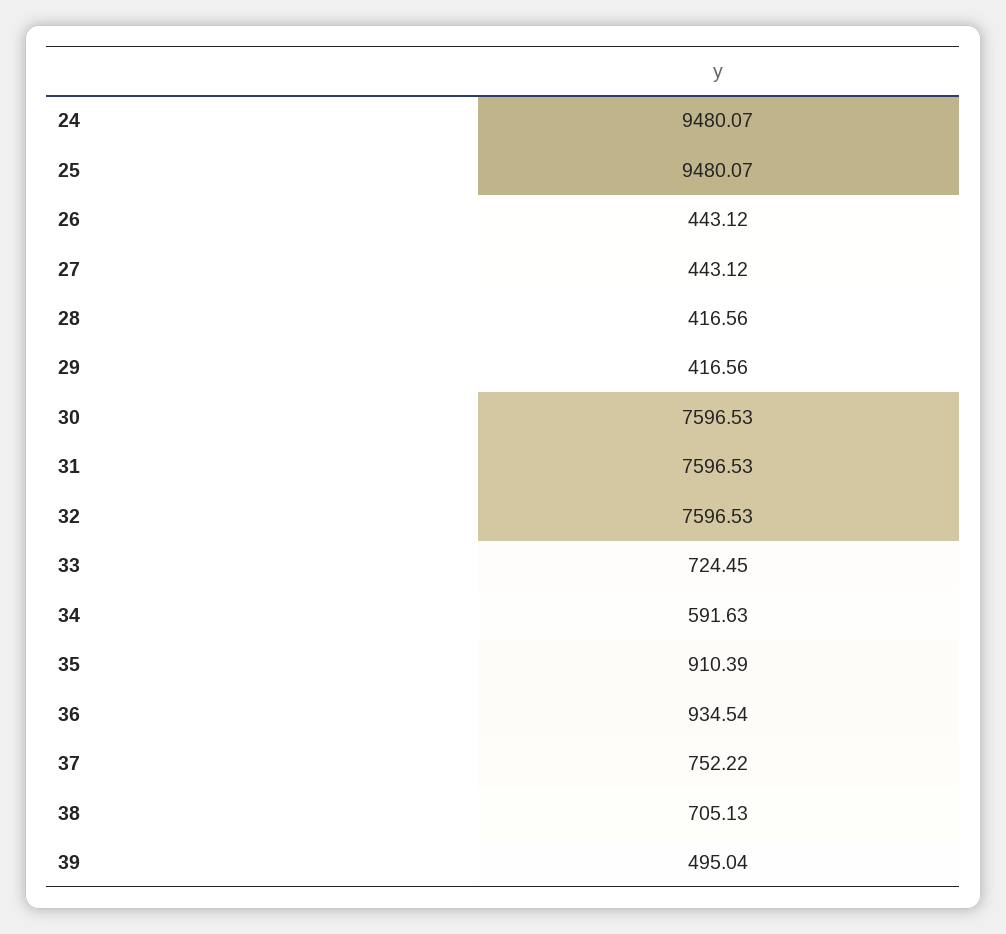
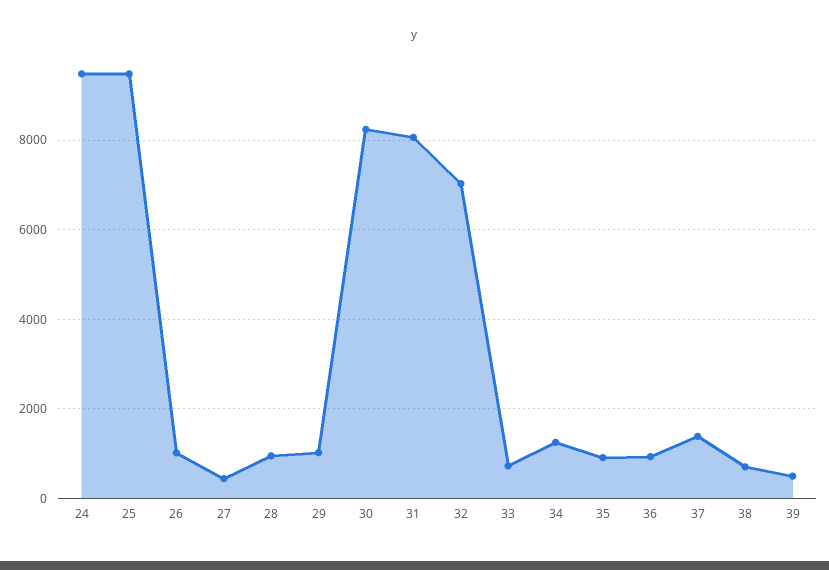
  {
    "24": 9480.07,
    "25": 9480.07,
-   "26": 443.12,
+   "26": 1000,
    "27": 443.12,
-   "28": 416.56,
+   "28": 1000,
-   "29": 416.56,
+   "29": 1000,
-   "30": 7596.53,
+   "30": 8200,
-   "31": 7596.53,
+   "31": 8000,
-   "32": 7596.53,
+   "32": 7000,
    "33": 724.45,
-   "34": 591.63,
+   "34": 1200,
    "35": 910.39,
    "36": 934.54,
-   "37": 752.22,
+   "37": 1400,
    "38": 705.13,
    "39": 495.04
  }

